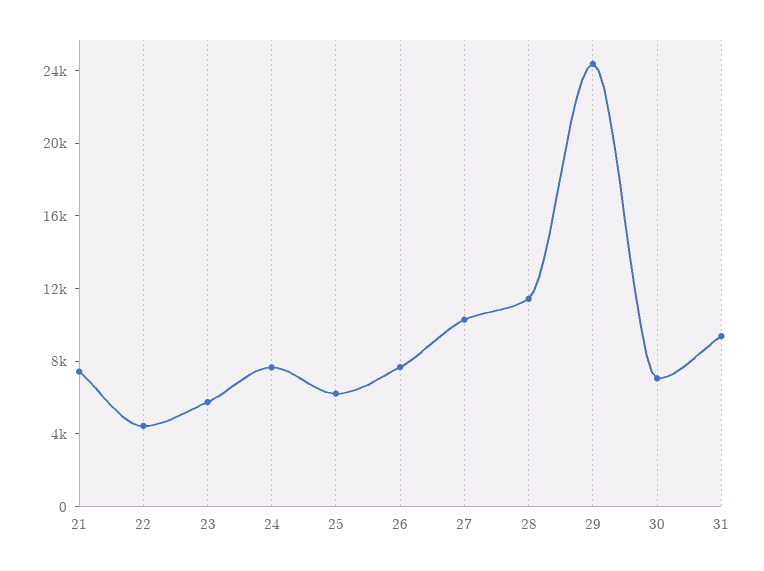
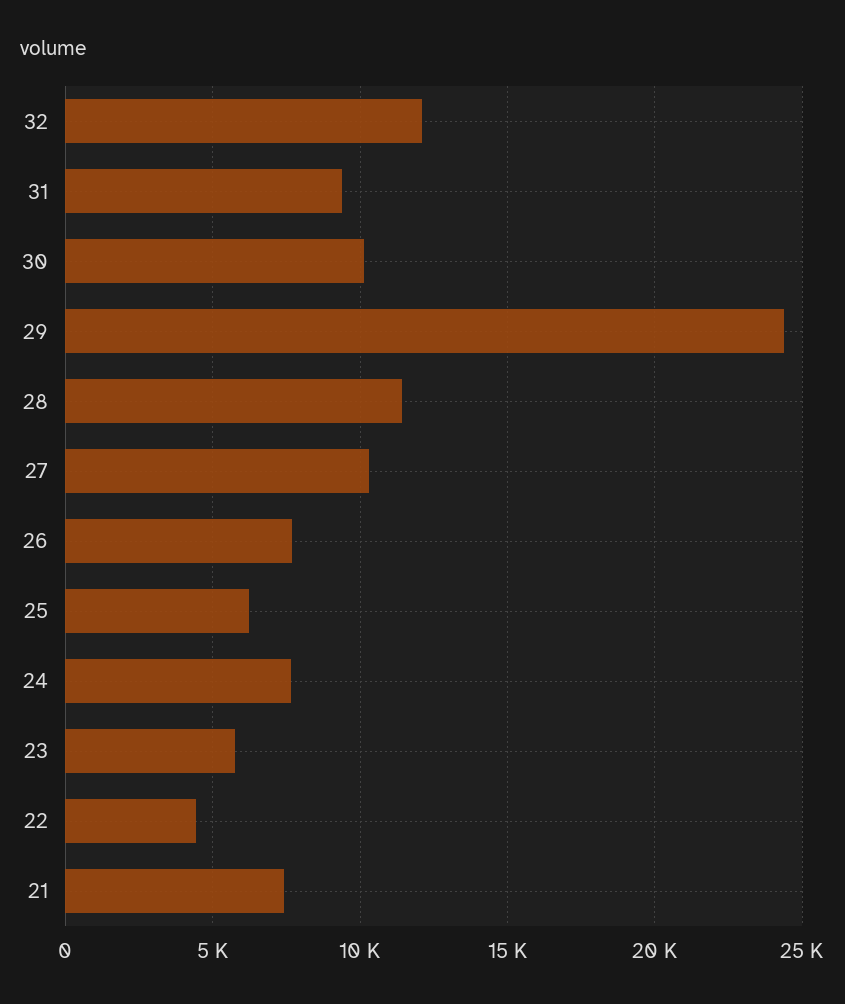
  {
    "21": 7500,
    "22": 4500,
    "23": 5500,
    "24": 7500,
    "25": 6000,
    "26": 7500,
    "27": 10500,
    "28": 11500,
    "29": 24500,
-   "30": 7000,
+   "30": 10000,
-   "31": 9500
+   "31": 9500,
+   "32": 12000
  }

